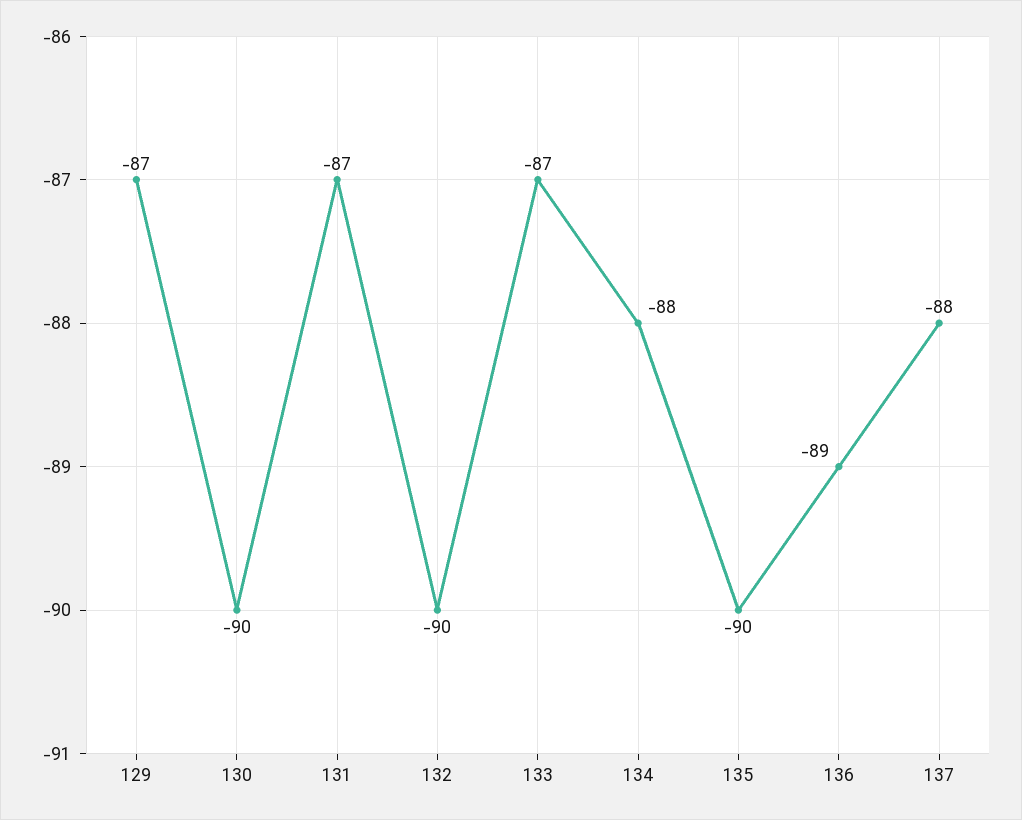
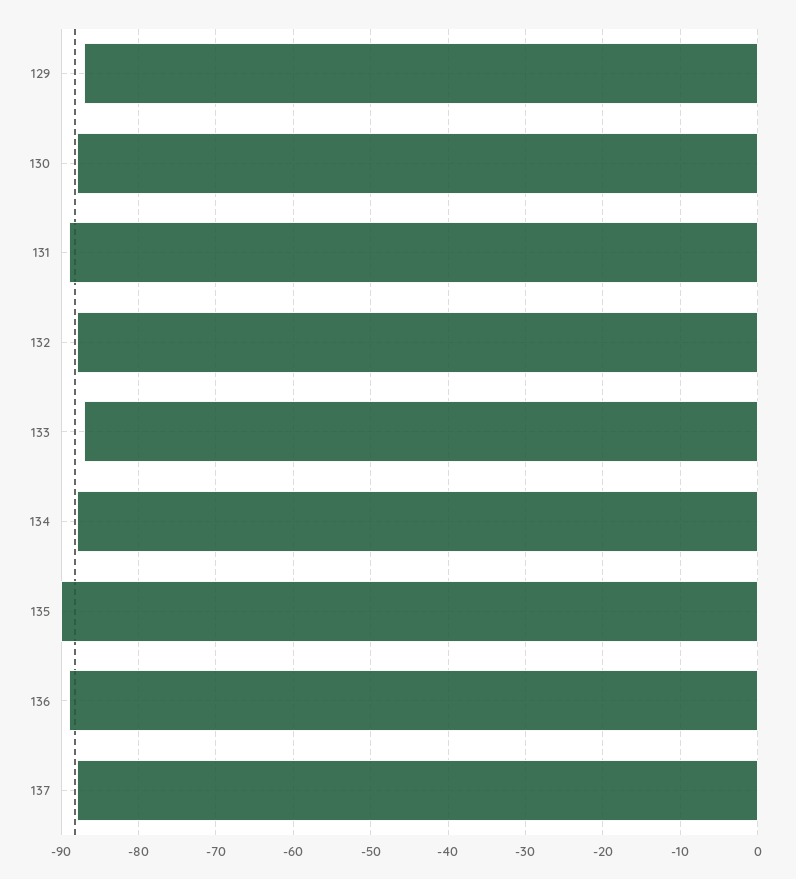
  {
    "129": -87,
-   "130": -90,
+   "130": -88,
-   "131": -87,
+   "131": -89,
-   "132": -90,
+   "132": -88,
    "133": -87,
    "134": -88,
    "135": -90,
    "136": -89,
    "137": -88
  }

